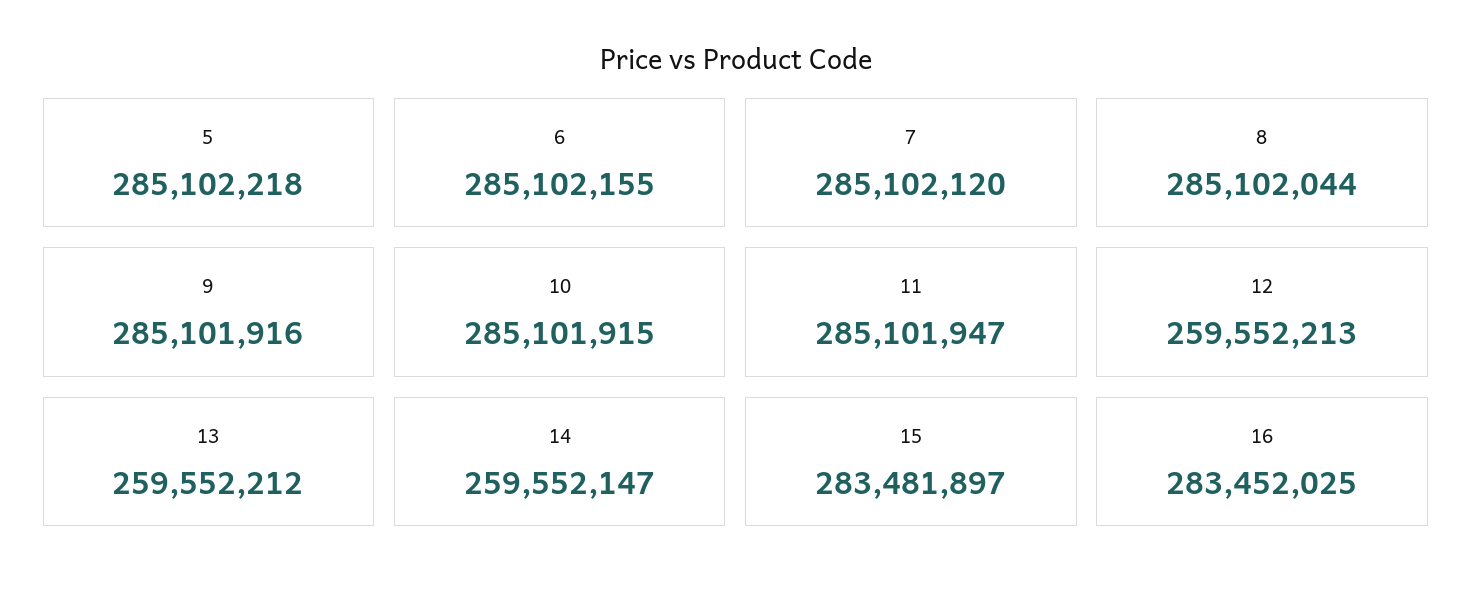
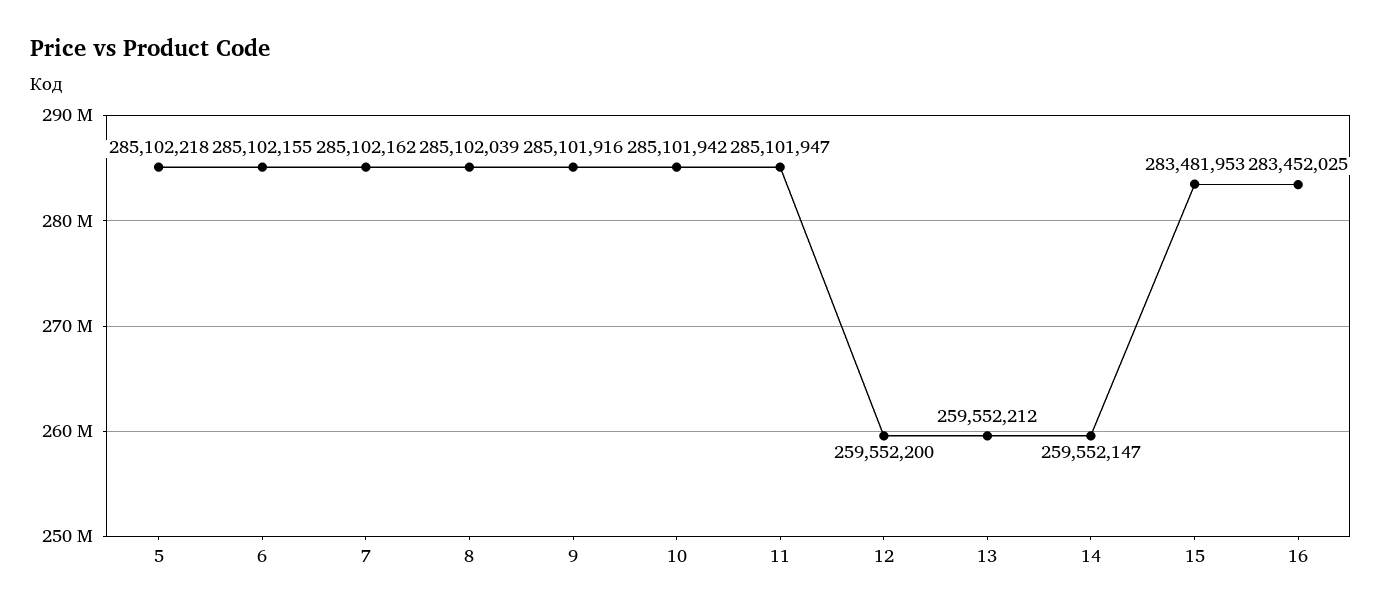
  {
    "5": 285102218,
    "6": 285102155,
-   "7": 285102120,
+   "7": 285102162,
-   "8": 285102044,
+   "8": 285102039,
    "9": 285101916,
-   "10": 285101915,
+   "10": 285101942,
    "11": 285101947,
-   "12": 259552213,
+   "12": 259552200,
    "13": 259552212,
    "14": 259552147,
-   "15": 283481897,
+   "15": 283481953,
    "16": 283452025
  }

